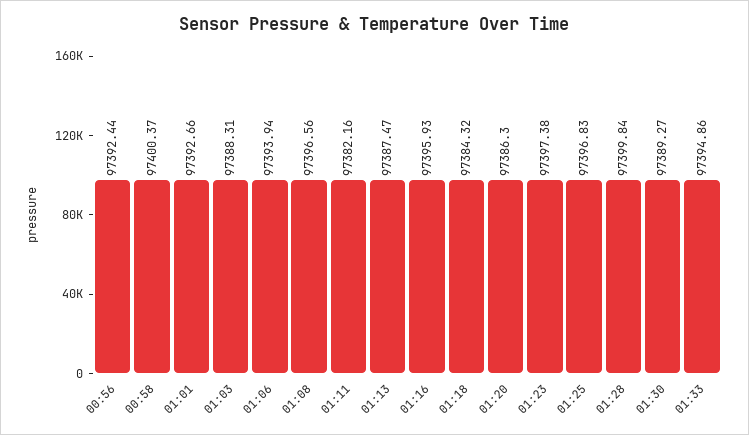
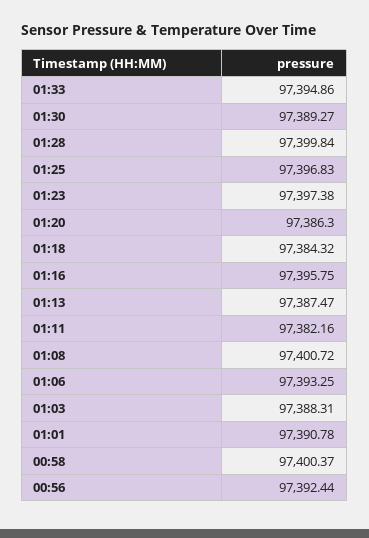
  {
    "00:56": 97392.44,
    "00:58": 97400.37,
-   "01:01": 97392.66,
+   "01:01": 97390.78,
    "01:03": 97388.31,
-   "01:06": 97393.94,
+   "01:06": 97393.25,
-   "01:08": 97396.56,
+   "01:08": 97400.72,
    "01:11": 97382.16,
    "01:13": 97387.47,
-   "01:16": 97395.93,
+   "01:16": 97395.75,
    "01:18": 97384.32,
    "01:20": 97386.3,
    "01:23": 97397.38,
    "01:25": 97396.83,
    "01:28": 97399.84,
    "01:30": 97389.27,
    "01:33": 97394.86
  }

